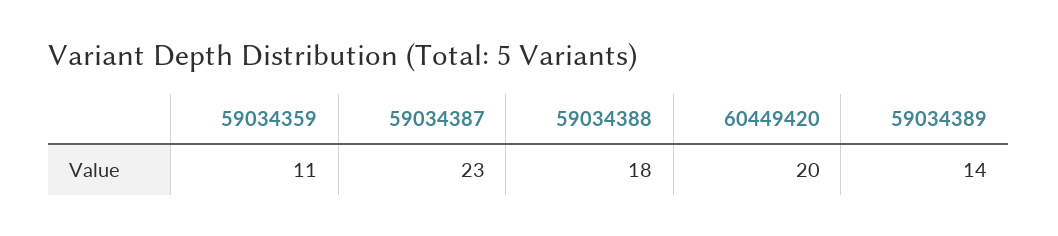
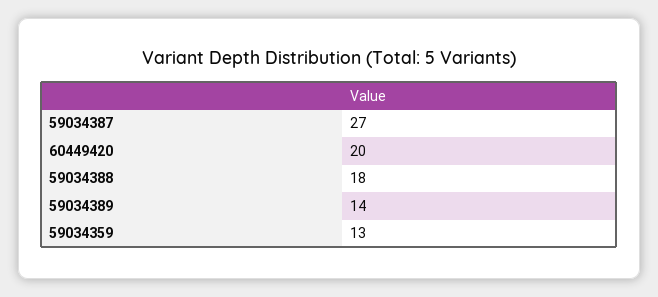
  {
-   "59034359": 11,
+   "59034359": 13,
-   "59034387": 23,
+   "59034387": 27,
    "59034388": 18,
    "60449420": 20,
    "59034389": 14
  }

